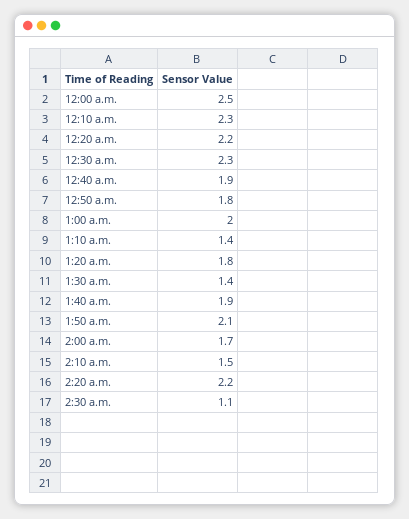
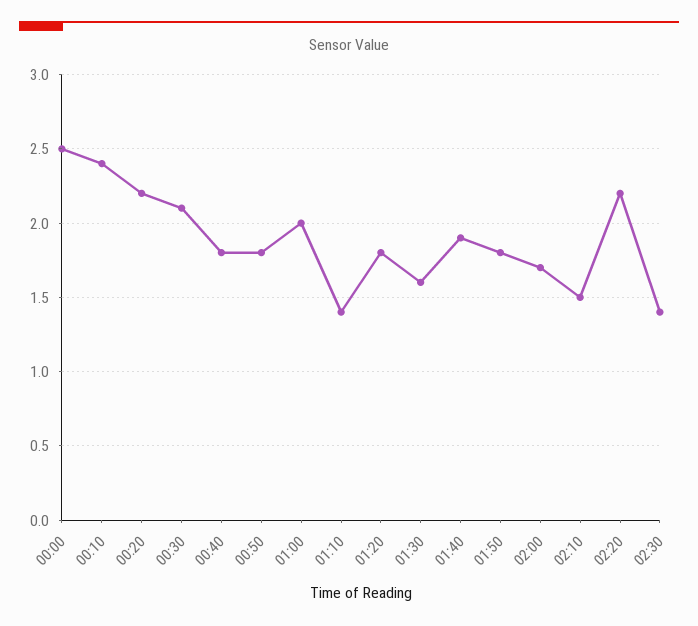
  {
    "12:00 a.m.": 2.5,
-   "12:10 a.m.": 2.3,
+   "12:10 a.m.": 2.4,
    "12:20 a.m.": 2.2,
-   "12:30 a.m.": 2.3,
+   "12:30 a.m.": 2.1,
-   "12:40 a.m.": 1.9,
+   "12:40 a.m.": 1.8,
    "12:50 a.m.": 1.8,
    "1:00 a.m.": 2,
    "1:10 a.m.": 1.4,
    "1:20 a.m.": 1.8,
-   "1:30 a.m.": 1.4,
+   "1:30 a.m.": 1.6,
    "1:40 a.m.": 1.9,
-   "1:50 a.m.": 2.1,
+   "1:50 a.m.": 1.8,
    "2:00 a.m.": 1.7,
    "2:10 a.m.": 1.5,
    "2:20 a.m.": 2.2,
-   "2:30 a.m.": 1.1
+   "2:30 a.m.": 1.4
  }

